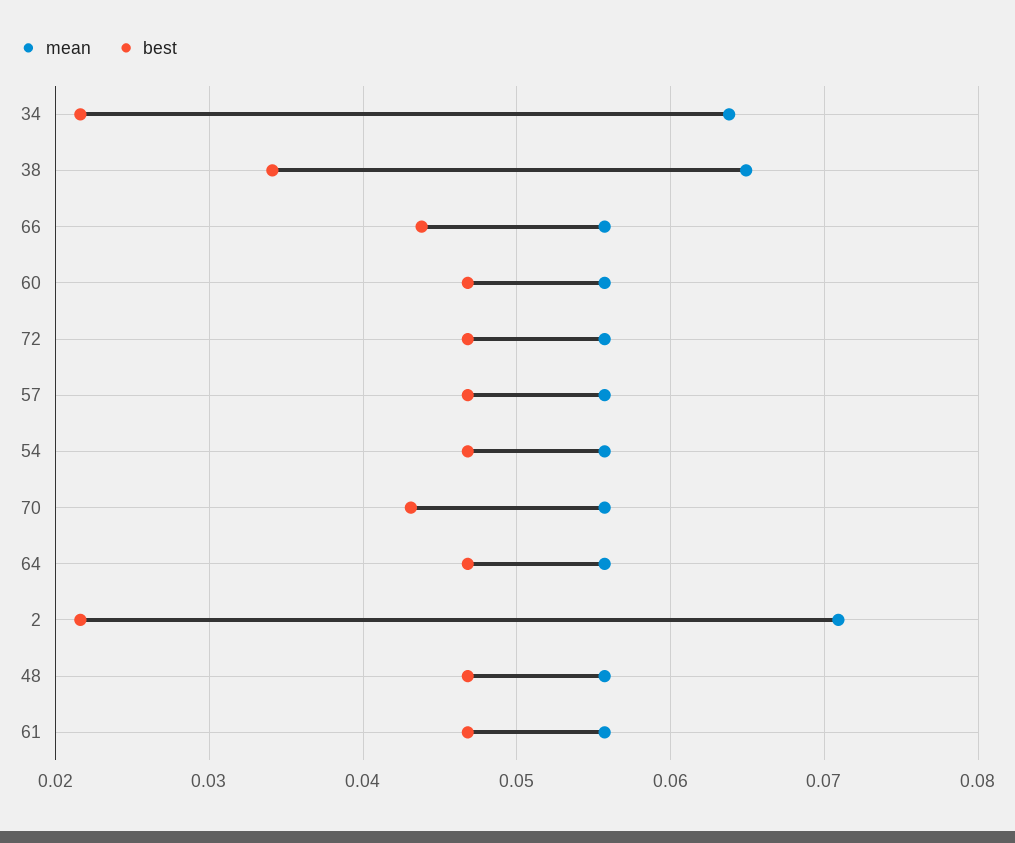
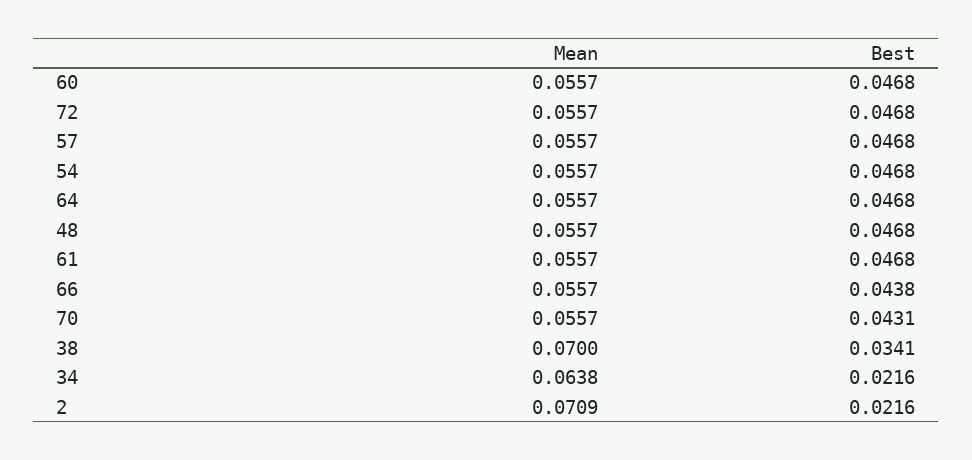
  {
    "mean": {
      "34": 0.0638,
-     "38": 0.065,
+     "38": 0.07,
      "66": 0.0557,
      "60": 0.0557,
      "72": 0.0557,
      "57": 0.0557,
      "54": 0.0557,
      "70": 0.0557,
      "64": 0.0557,
      "2": 0.0709,
      "48": 0.0557,
      "61": 0.0557
    },
    "best": {
      "34": 0.0216,
      "38": 0.0341,
      "66": 0.0438,
      "60": 0.0468,
      "72": 0.0468,
      "57": 0.0468,
      "54": 0.0468,
      "70": 0.0431,
      "64": 0.0468,
      "2": 0.0216,
      "48": 0.0468,
      "61": 0.0468
    }
  }

